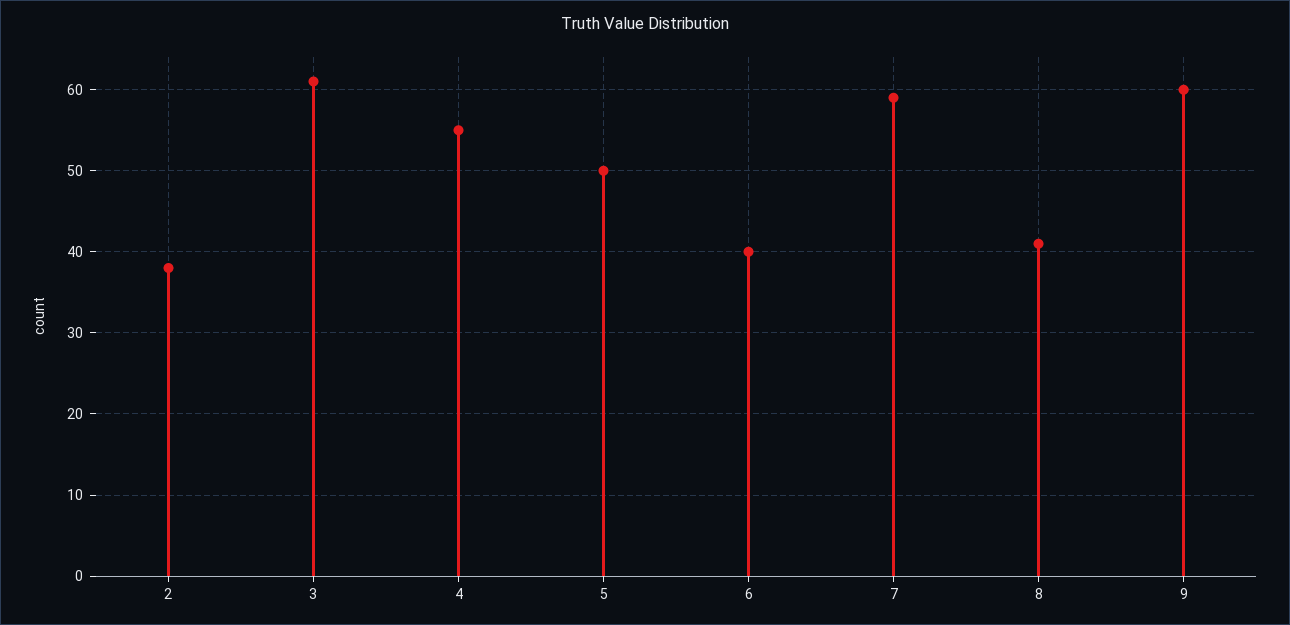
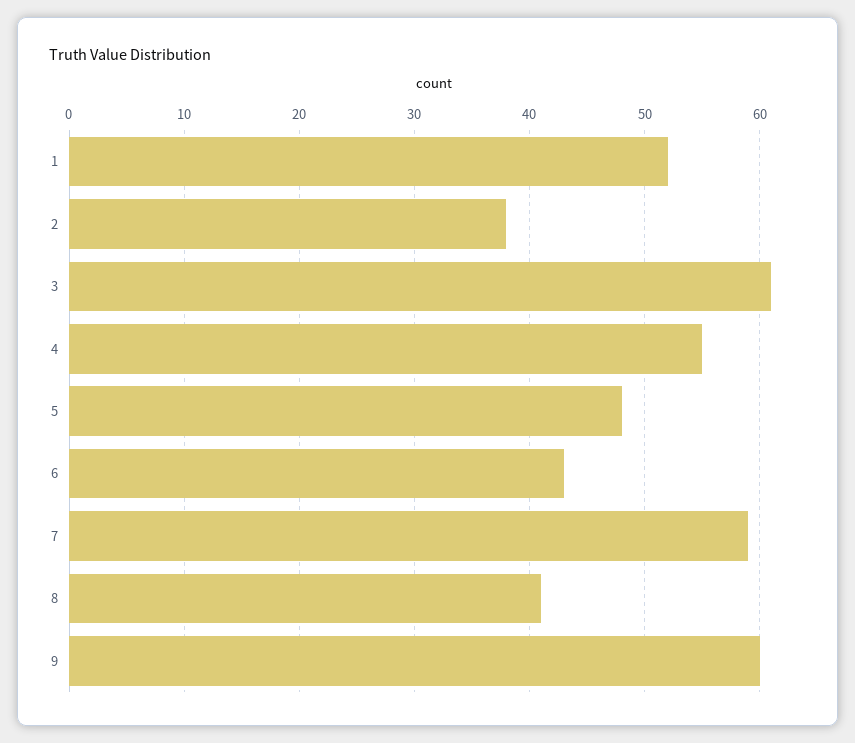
  {
    "2": 38,
    "3": 61,
    "4": 55,
-   "5": 50,
+   "5": 48,
-   "6": 40,
+   "6": 43,
    "7": 59,
    "8": 41,
-   "9": 60
+   "9": 60,
+   "1": 52
  }

